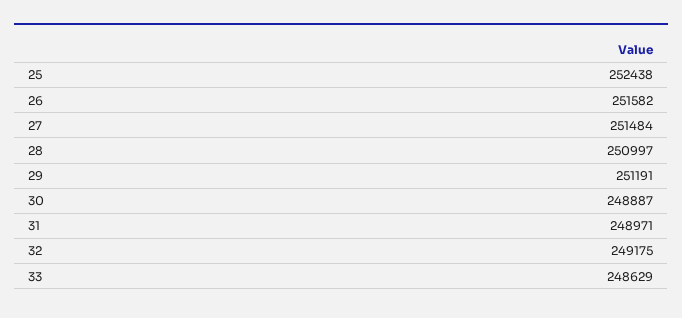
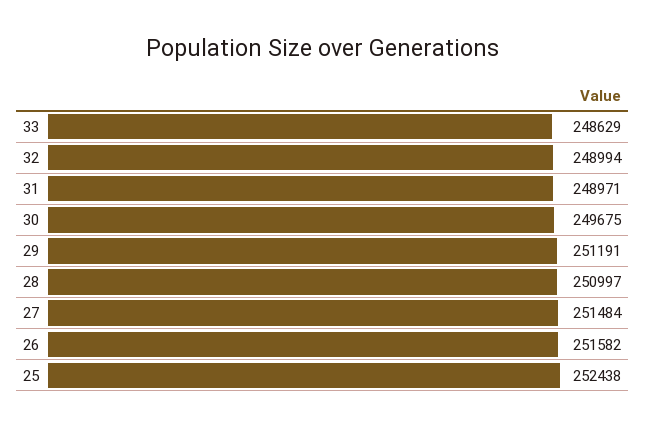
  {
    "25": 252438,
    "26": 251582,
    "27": 251484,
    "28": 250997,
    "29": 251191,
-   "30": 248887,
+   "30": 249675,
    "31": 248971,
-   "32": 249175,
+   "32": 248994,
    "33": 248629
  }

